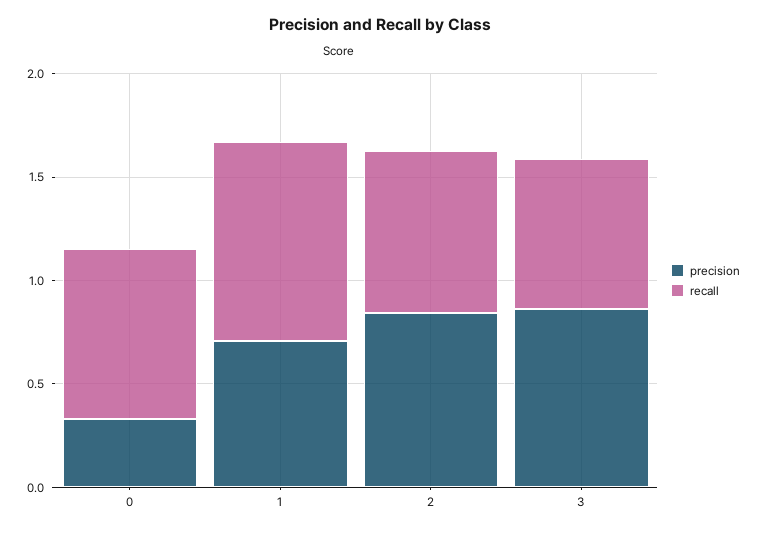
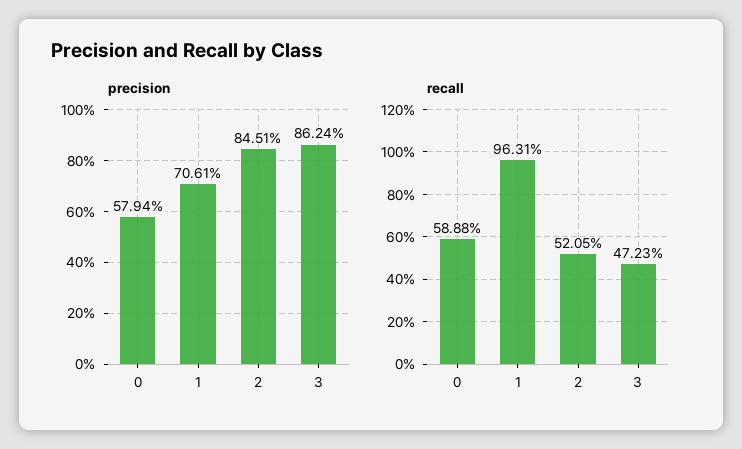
  {
    "precision": {
-     "0": 0.3,
+     "0": 0.5794,
      "1": 0.7061,
      "2": 0.8451,
      "3": 0.8624
    },
    "recall": {
-     "0": 0.8,
+     "0": 0.5888,
      "1": 0.9631,
-     "2": 0.8,
+     "2": 0.5205,
-     "3": 0.7
+     "3": 0.4723
    }
  }

